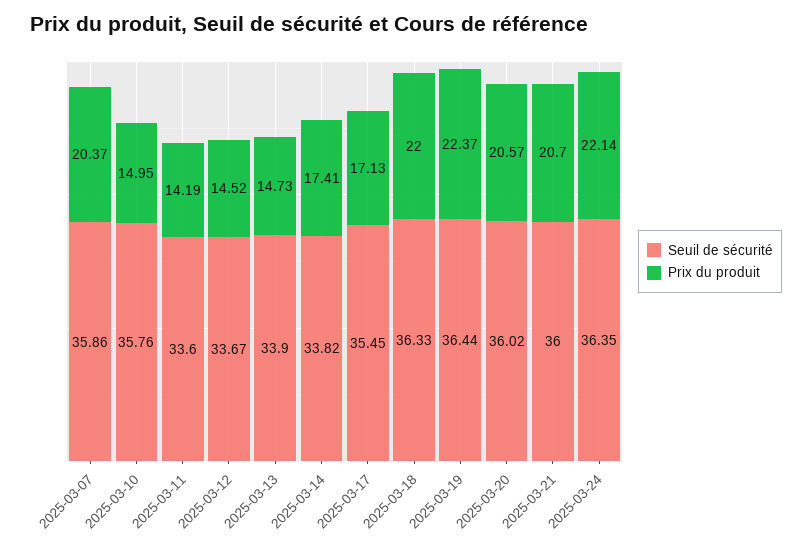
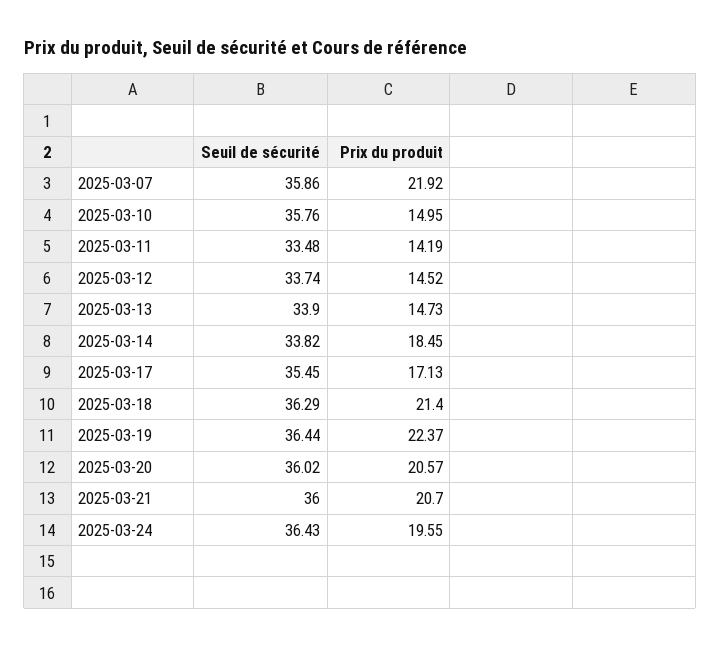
  {
    "Seuil de sécurité": {
      "2025-03-07": 35.86,
      "2025-03-10": 35.76,
-     "2025-03-11": 33.6,
+     "2025-03-11": 33.48,
-     "2025-03-12": 33.67,
+     "2025-03-12": 33.74,
      "2025-03-13": 33.9,
      "2025-03-14": 33.82,
      "2025-03-17": 35.45,
-     "2025-03-18": 36.33,
+     "2025-03-18": 36.29,
      "2025-03-19": 36.44,
      "2025-03-20": 36.02,
      "2025-03-21": 36,
-     "2025-03-24": 36.35
+     "2025-03-24": 36.43
    },
    "Prix du produit": {
-     "2025-03-07": 20.37,
+     "2025-03-07": 21.92,
      "2025-03-10": 14.95,
      "2025-03-11": 14.19,
      "2025-03-12": 14.52,
      "2025-03-13": 14.73,
-     "2025-03-14": 17.41,
+     "2025-03-14": 18.45,
      "2025-03-17": 17.13,
-     "2025-03-18": 22,
+     "2025-03-18": 21.4,
      "2025-03-19": 22.37,
      "2025-03-20": 20.57,
      "2025-03-21": 20.7,
-     "2025-03-24": 22.14
+     "2025-03-24": 19.55
    }
  }

